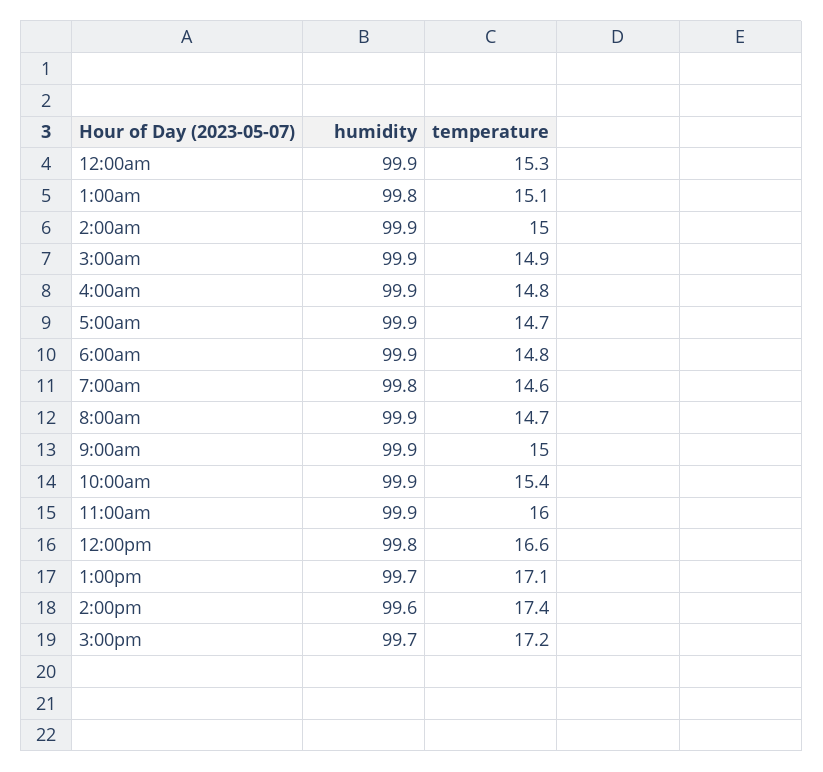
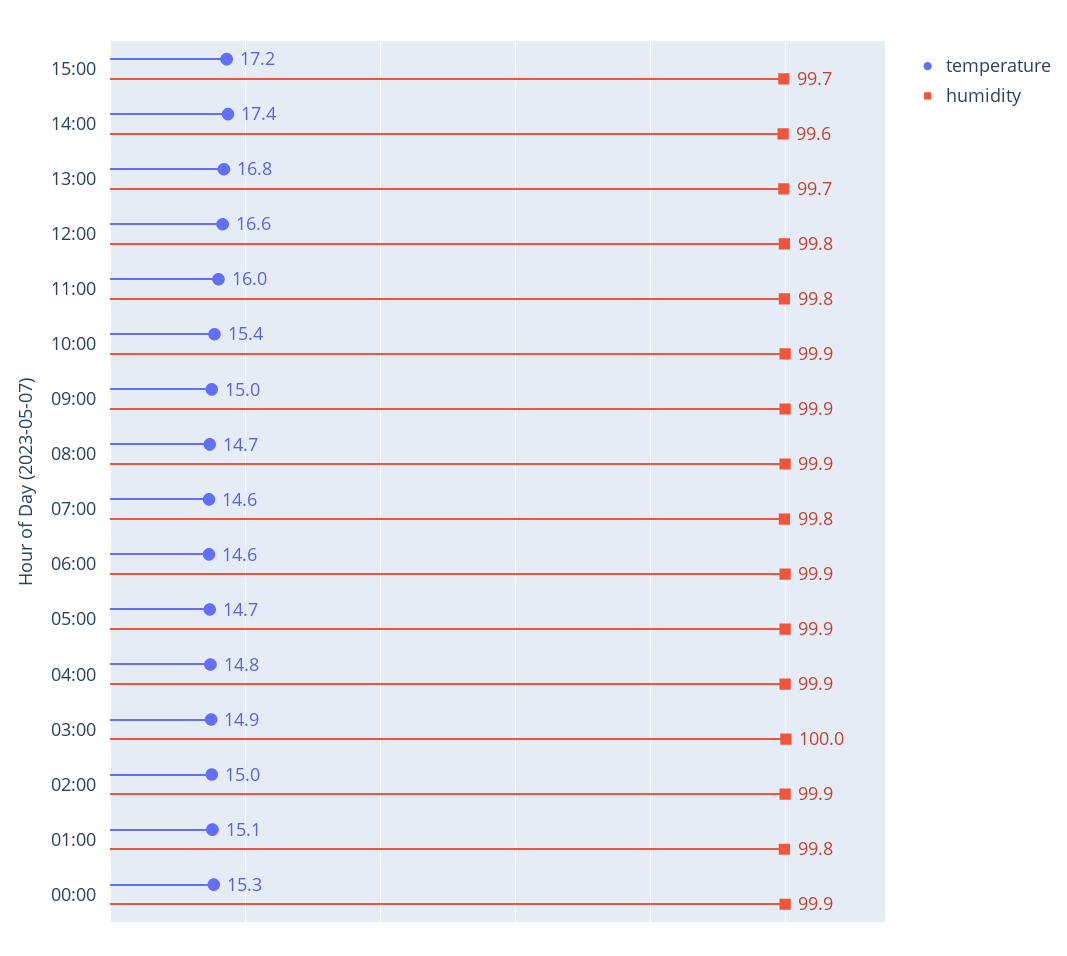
  {
    "humidity": {
      "12:00am": 99.9,
      "1:00am": 99.8,
      "2:00am": 99.9,
-     "3:00am": 99.9,
+     "3:00am": 100,
      "4:00am": 99.9,
      "5:00am": 99.9,
      "6:00am": 99.9,
      "7:00am": 99.8,
      "8:00am": 99.9,
      "9:00am": 99.9,
      "10:00am": 99.9,
-     "11:00am": 99.9,
+     "11:00am": 99.8,
      "12:00pm": 99.8,
      "1:00pm": 99.7,
      "2:00pm": 99.6,
      "3:00pm": 99.7
    },
    "temperature": {
      "12:00am": 15.3,
      "1:00am": 15.1,
      "2:00am": 15,
      "3:00am": 14.9,
      "4:00am": 14.8,
      "5:00am": 14.7,
-     "6:00am": 14.8,
+     "6:00am": 14.6,
      "7:00am": 14.6,
      "8:00am": 14.7,
      "9:00am": 15,
      "10:00am": 15.4,
      "11:00am": 16,
      "12:00pm": 16.6,
-     "1:00pm": 17.1,
+     "1:00pm": 16.8,
      "2:00pm": 17.4,
      "3:00pm": 17.2
    }
  }

